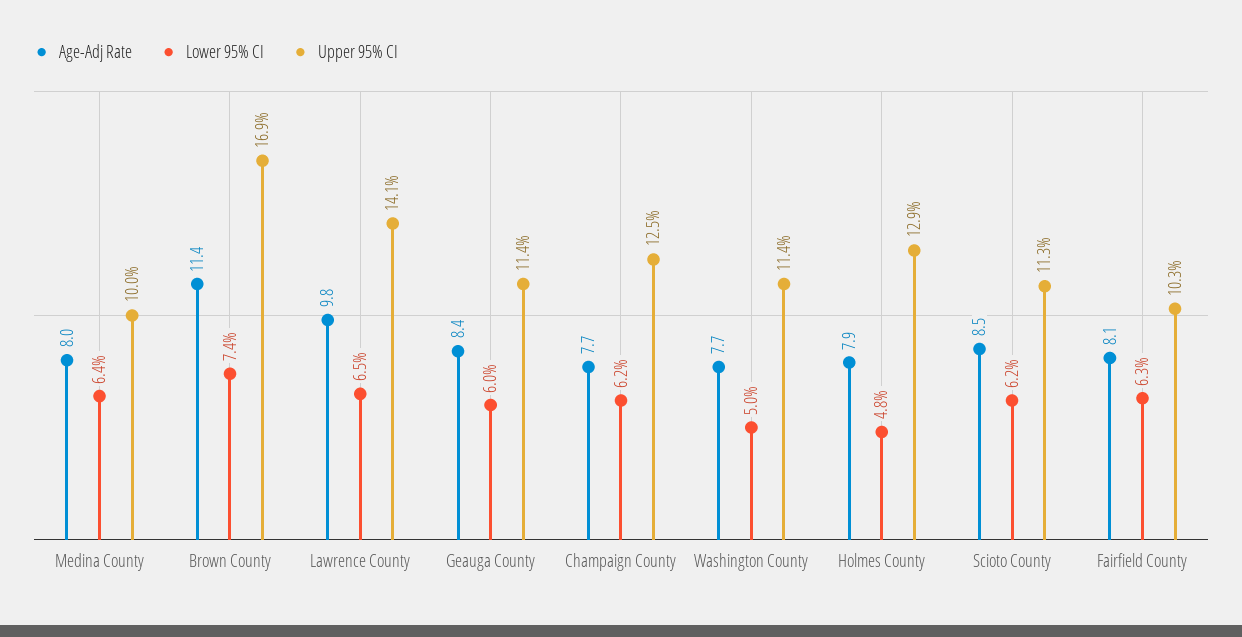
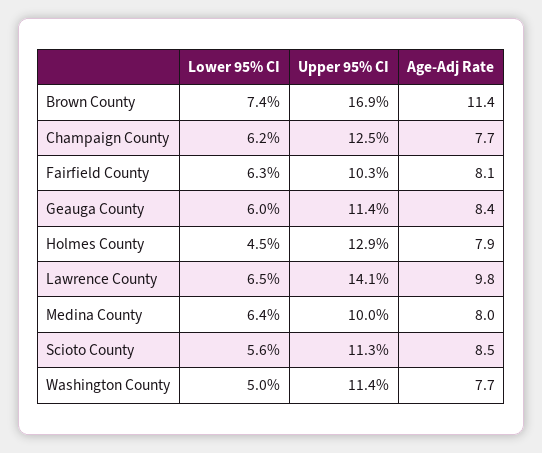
  {
    "Age-Adj Rate": {
      "Medina County": 8,
      "Brown County": 11.4,
      "Lawrence County": 9.8,
      "Geauga County": 8.4,
      "Champaign County": 7.7,
      "Washington County": 7.7,
      "Holmes County": 7.9,
      "Scioto County": 8.5,
      "Fairfield County": 8.1
    },
    "Lower 95% CI": {
      "Medina County": 6.4,
      "Brown County": 7.4,
      "Lawrence County": 6.5,
      "Geauga County": 6,
      "Champaign County": 6.2,
      "Washington County": 5,
-     "Holmes County": 4.8,
+     "Holmes County": 4.5,
-     "Scioto County": 6.2,
+     "Scioto County": 5.6,
      "Fairfield County": 6.3
    },
    "Upper 95% CI": {
      "Medina County": 10,
      "Brown County": 16.9,
      "Lawrence County": 14.1,
      "Geauga County": 11.4,
      "Champaign County": 12.5,
      "Washington County": 11.4,
      "Holmes County": 12.9,
      "Scioto County": 11.3,
      "Fairfield County": 10.3
    }
  }

